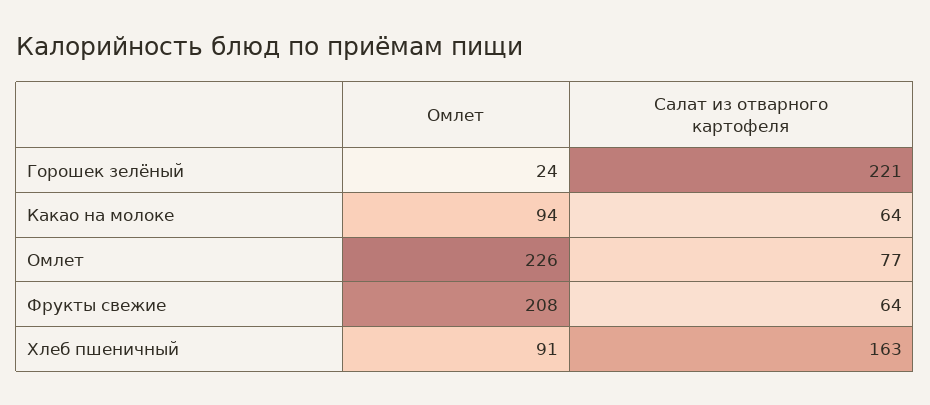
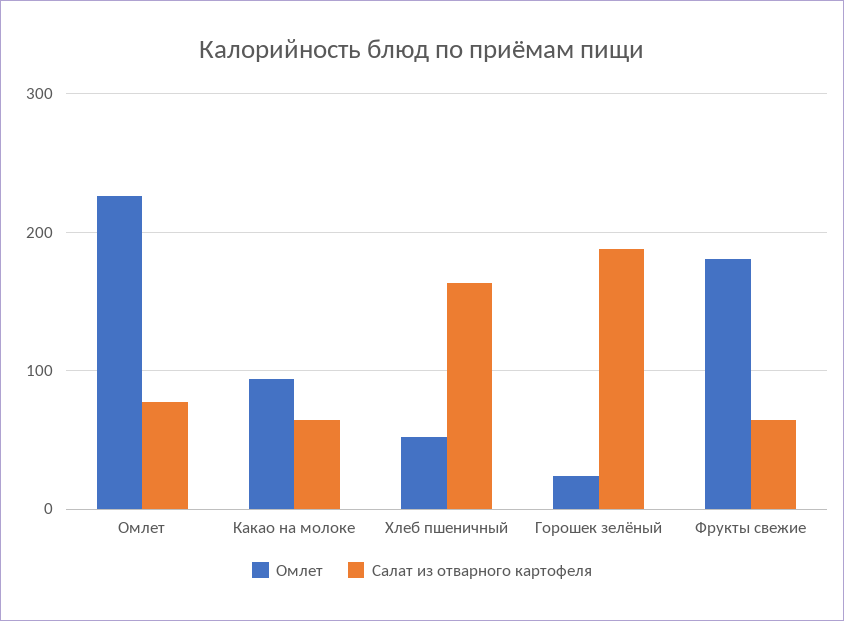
  {
    "Омлет": {
      "Горошек зелёный": 24,
      "Какао на молоке": 94,
      "Омлет": 226,
-     "Фрукты свежие": 208,
+     "Фрукты свежие": 180,
-     "Хлеб пшеничный": 91
+     "Хлеб пшеничный": 50
    },
    "Салат из отварного картофеля": {
-     "Горошек зелёный": 221,
+     "Горошек зелёный": 190,
      "Какао на молоке": 64,
      "Омлет": 77,
      "Фрукты свежие": 64,
      "Хлеб пшеничный": 163
    }
  }

